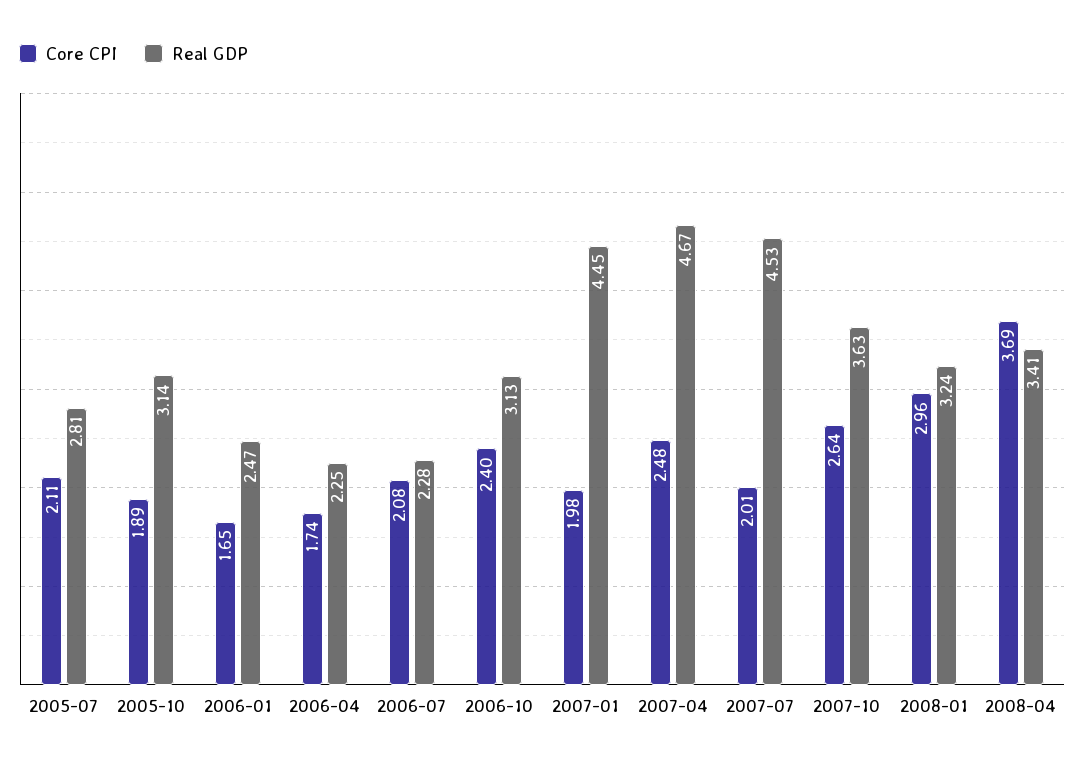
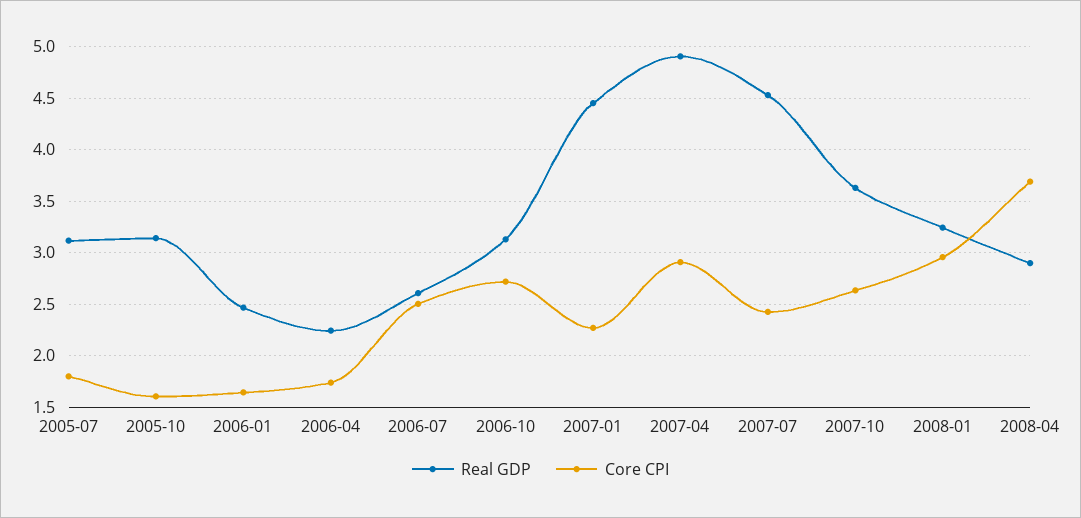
  {
    "Core CPI": {
-     "2005-07": 2.11,
+     "2005-07": 1.8,
-     "2005-10": 1.89,
+     "2005-10": 1.6,
      "2006-01": 1.65,
      "2006-04": 1.74,
-     "2006-07": 2.08,
+     "2006-07": 2.5,
-     "2006-10": 2.4,
+     "2006-10": 2.7,
-     "2007-01": 1.98,
+     "2007-01": 2.3,
-     "2007-04": 2.48,
+     "2007-04": 2.9,
-     "2007-07": 2.01,
+     "2007-07": 2.4,
      "2007-10": 2.64,
      "2008-01": 2.96,
      "2008-04": 3.69
    },
    "Real GDP": {
-     "2005-07": 2.81,
+     "2005-07": 3.1,
      "2005-10": 3.14,
      "2006-01": 2.47,
      "2006-04": 2.25,
-     "2006-07": 2.28,
+     "2006-07": 2.6,
      "2006-10": 3.13,
      "2007-01": 4.45,
-     "2007-04": 4.67,
+     "2007-04": 4.9,
      "2007-07": 4.53,
      "2007-10": 3.63,
      "2008-01": 3.24,
-     "2008-04": 3.41
+     "2008-04": 2.9
    }
  }

